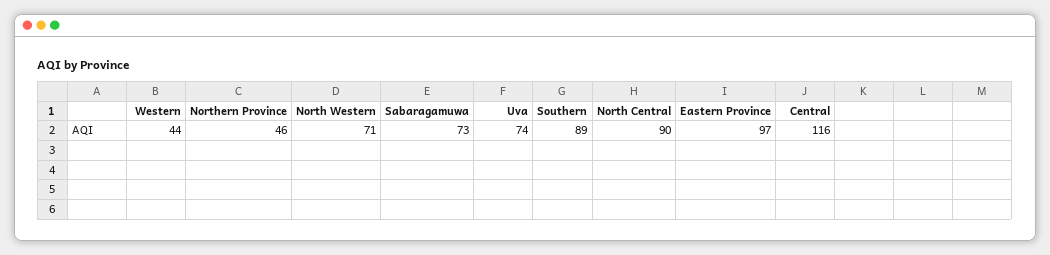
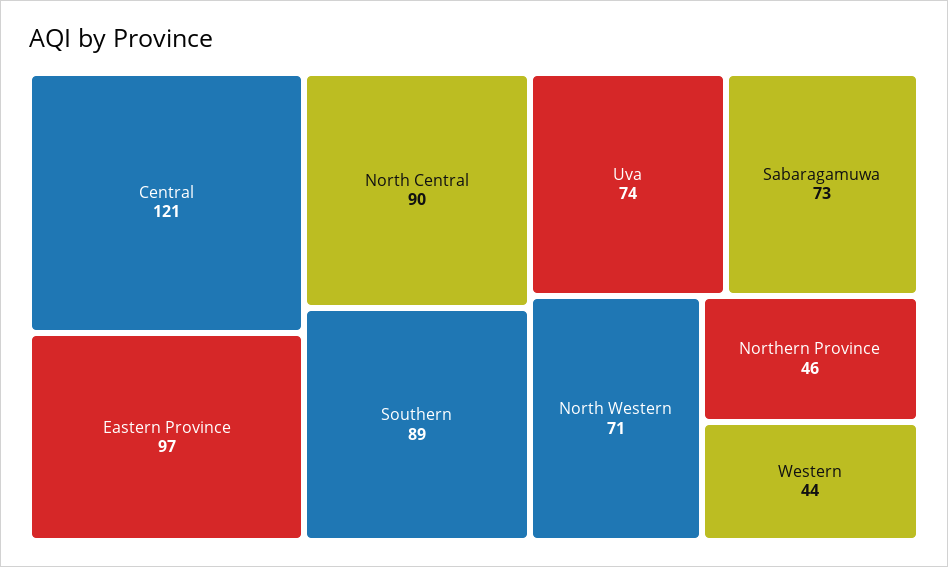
  {
    "Western": 44,
    "Northern Province": 46,
    "North Western": 71,
    "Sabaragamuwa": 73,
    "Uva": 74,
    "Southern": 89,
    "North Central": 90,
    "Eastern Province": 97,
-   "Central": 116
+   "Central": 121
  }

